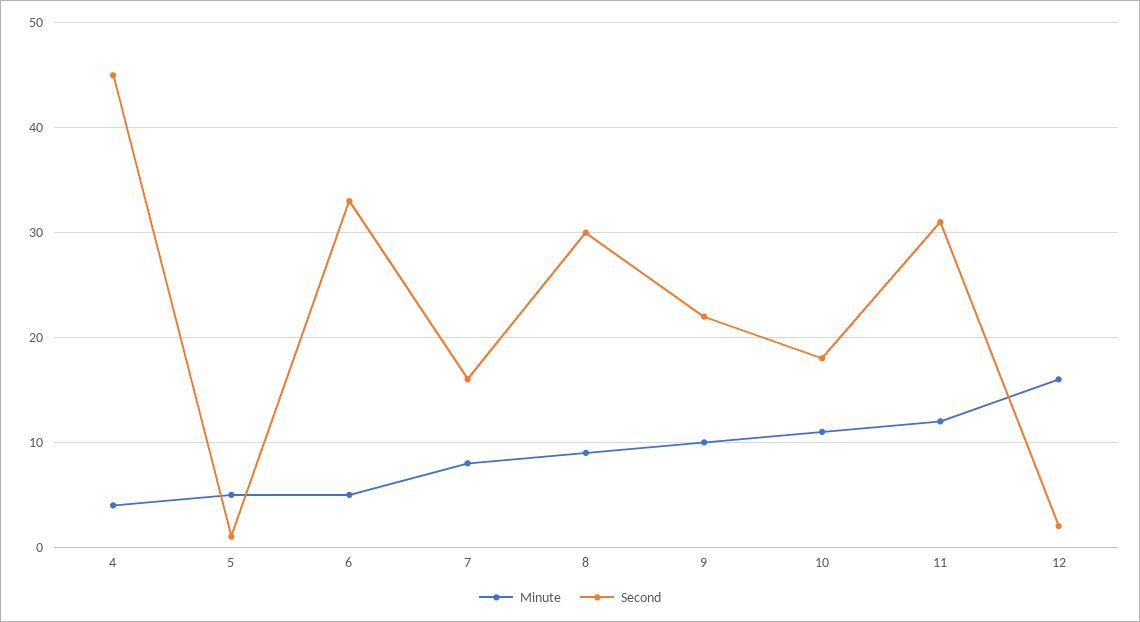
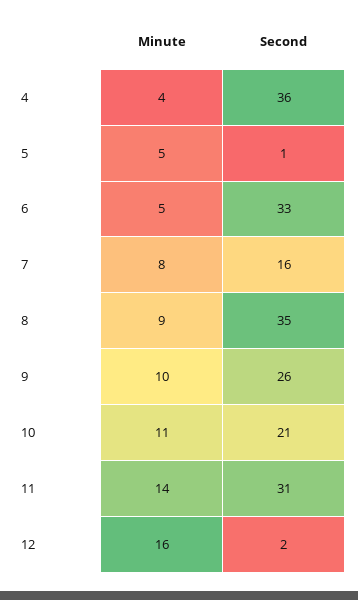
  {
    "Minute": {
      "4": 4,
      "5": 5,
      "6": 5,
      "7": 8,
      "8": 9,
      "9": 10,
      "10": 11,
-     "11": 12,
+     "11": 14,
      "12": 16
    },
    "Second": {
-     "4": 45,
+     "4": 36,
      "5": 1,
      "6": 33,
      "7": 16,
-     "8": 30,
+     "8": 35,
-     "9": 22,
+     "9": 26,
-     "10": 18,
+     "10": 21,
      "11": 31,
      "12": 2
    }
  }

